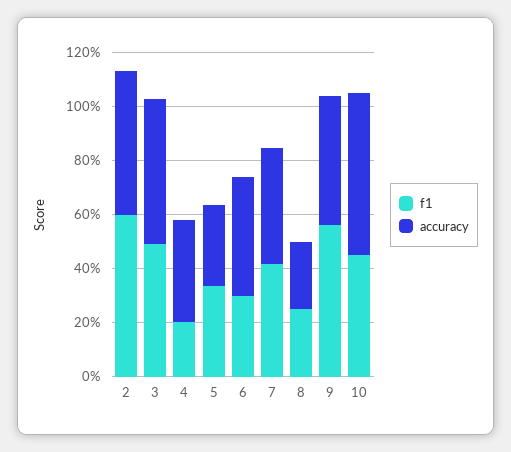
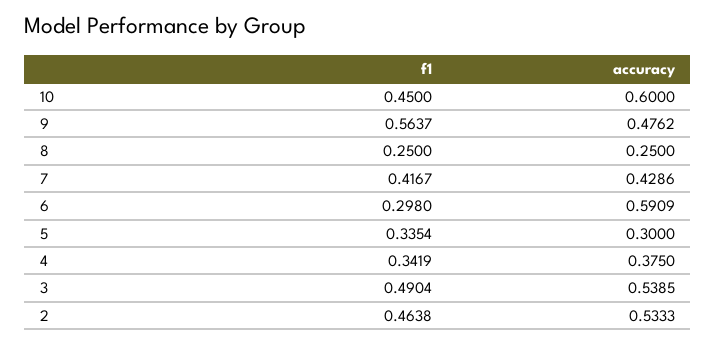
  {
    "f1": {
-     "2": 0.6,
+     "2": 0.4638,
      "3": 0.4904,
-     "4": 0.2,
+     "4": 0.3419,
      "5": 0.3354,
      "6": 0.298,
      "7": 0.4167,
      "8": 0.25,
      "9": 0.5637,
      "10": 0.45
    },
    "accuracy": {
      "2": 0.5333,
      "3": 0.5385,
      "4": 0.375,
      "5": 0.3,
-     "6": 0.45,
+     "6": 0.5909,
      "7": 0.4286,
      "8": 0.25,
      "9": 0.4762,
      "10": 0.6
    }
  }

